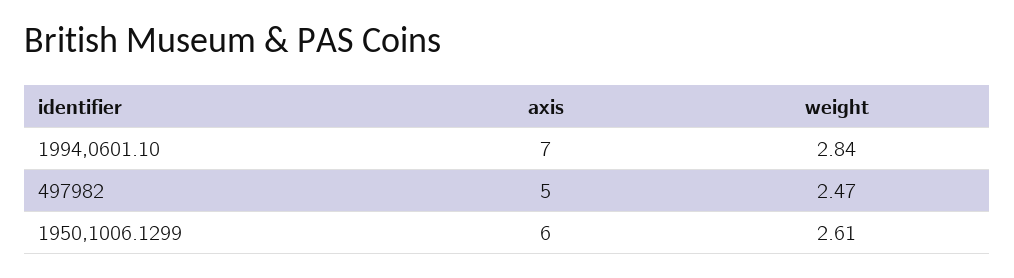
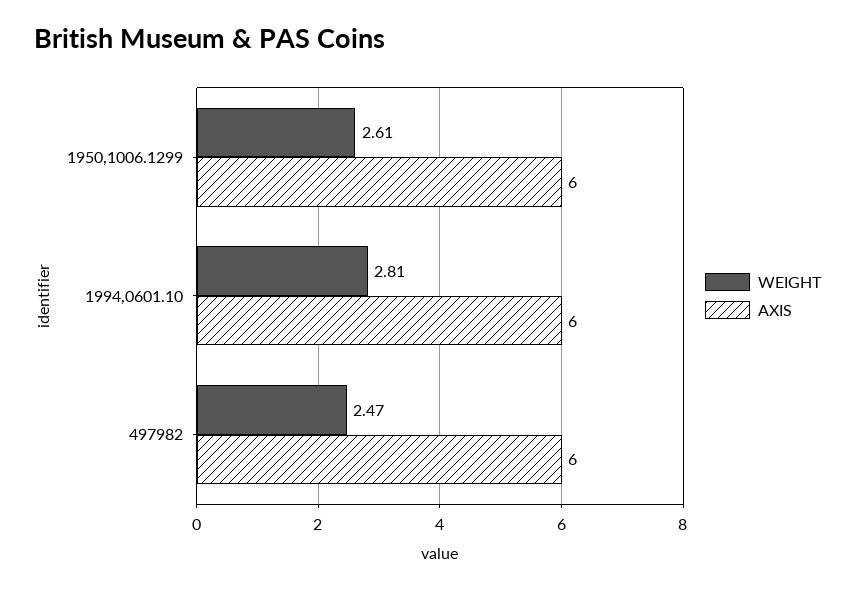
  {
    "axis": {
-     "1994,0601.10": 7,
+     "1994,0601.10": 6,
-     "497982": 5,
+     "497982": 6,
      "1950,1006.1299": 6
    },
    "weight": {
-     "1994,0601.10": 2.84,
+     "1994,0601.10": 2.81,
      "497982": 2.47,
      "1950,1006.1299": 2.61
    }
  }

